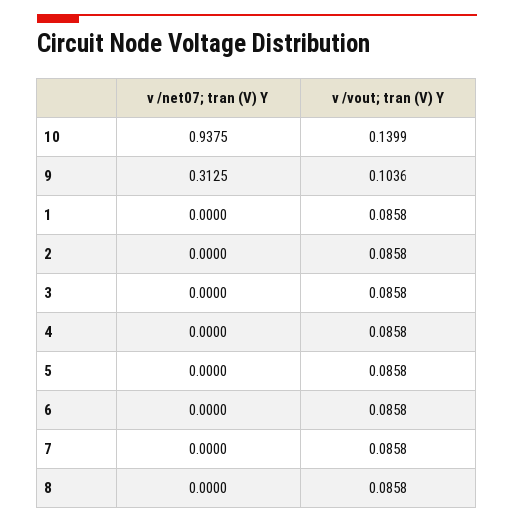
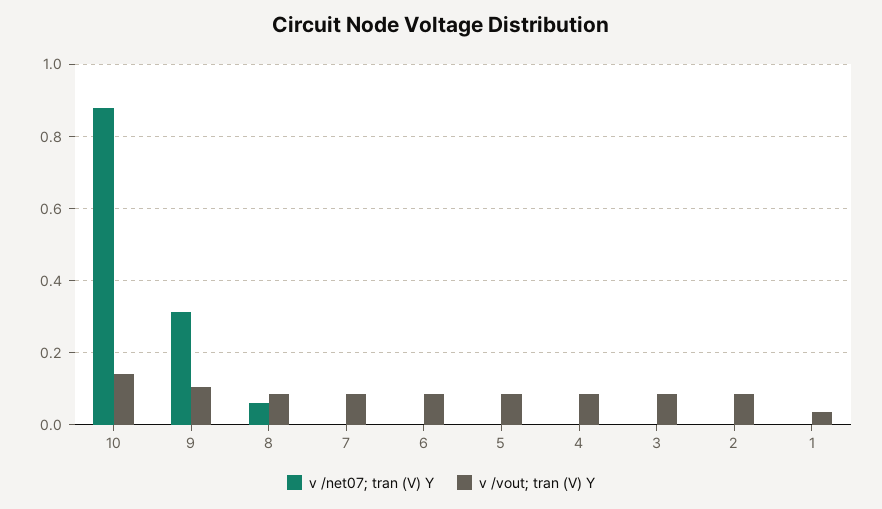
  {
    "v /net07; tran (V) Y": {
-     "10": 0.9375,
+     "10": 0.88,
      "9": 0.3125,
      "1": 0,
      "2": 0,
      "3": 0,
      "4": 0,
      "5": 0,
      "6": 0,
      "7": 0,
-     "8": 0
+     "8": 0.06
    },
    "v /vout; tran (V) Y": {
      "10": 0.1399,
      "9": 0.1036,
-     "1": 0.0858,
+     "1": 0.04,
      "2": 0.0858,
      "3": 0.0858,
      "4": 0.0858,
      "5": 0.0858,
      "6": 0.0858,
      "7": 0.0858,
      "8": 0.0858
    }
  }

